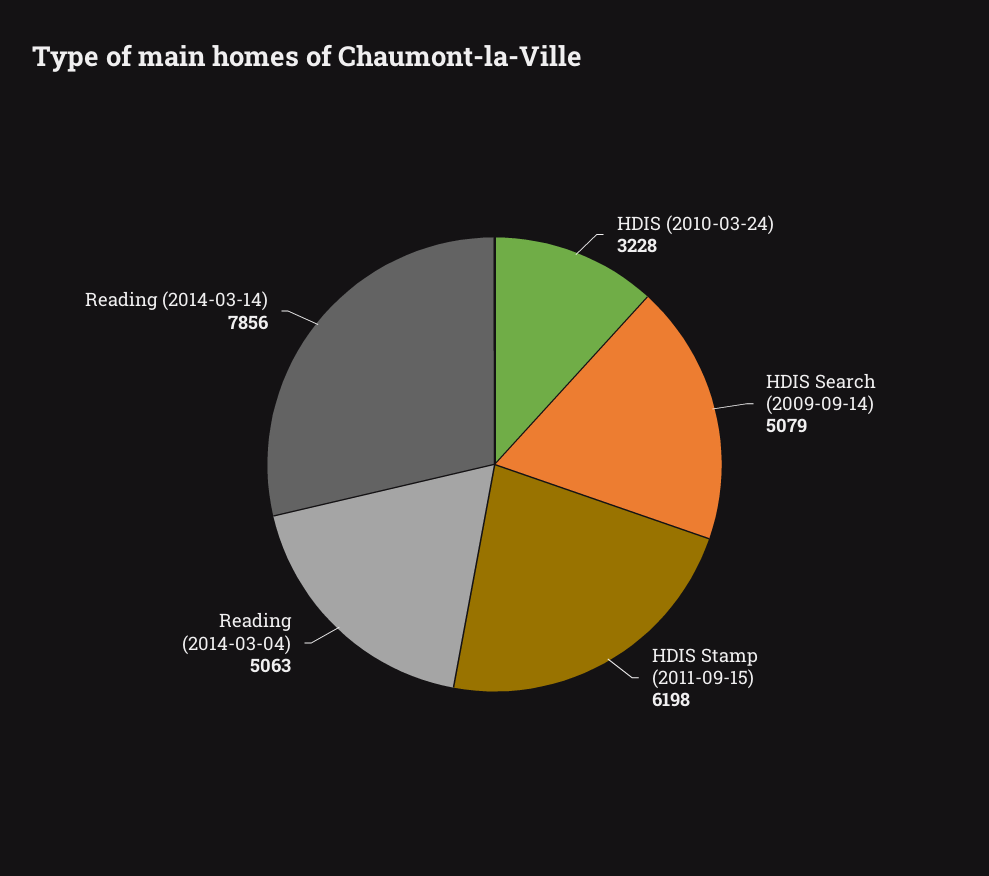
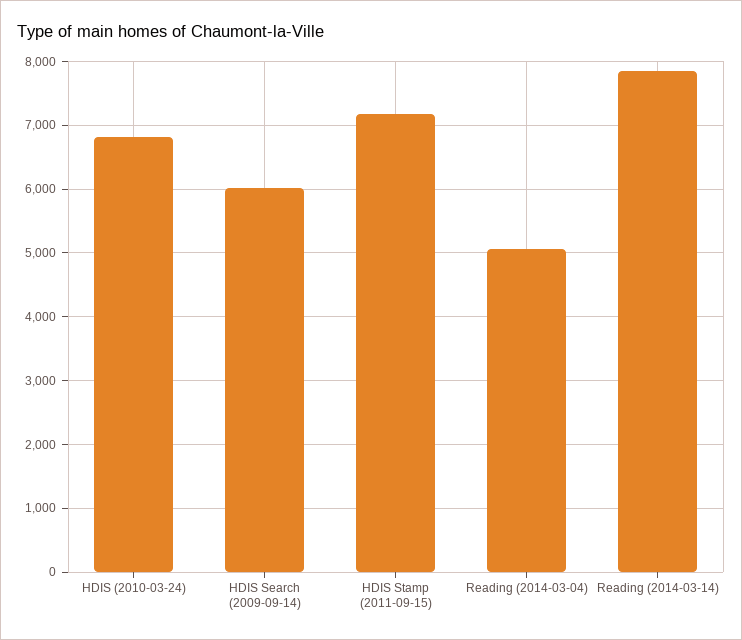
  {
-   "HDIS (2010-03-24)": 3228,
+   "HDIS (2010-03-24)": 6800,
-   "HDIS Search (2009-09-14)": 5079,
+   "HDIS Search (2009-09-14)": 6000,
-   "HDIS Stamp (2011-09-15)": 6198,
+   "HDIS Stamp (2011-09-15)": 7200,
    "Reading (2014-03-04)": 5063,
    "Reading (2014-03-14)": 7856
  }

